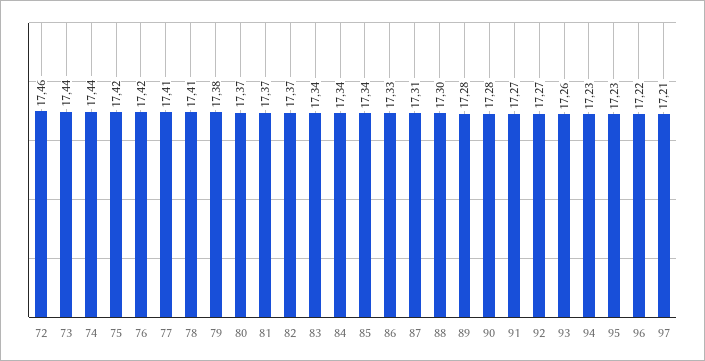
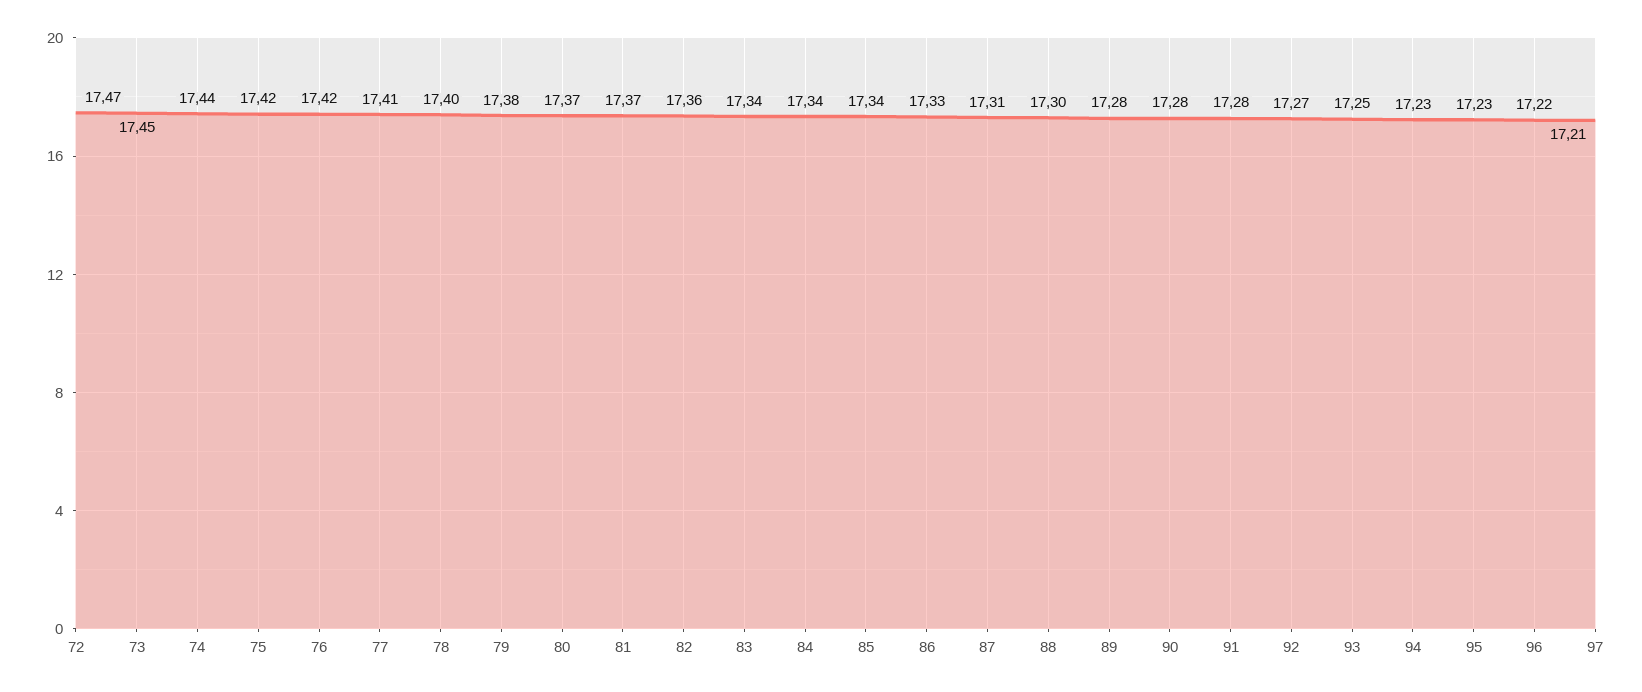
  {
-   "72": 17.46,
+   "72": 17.47,
-   "73": 17.44,
+   "73": 17.45,
    "74": 17.44,
    "75": 17.42,
    "76": 17.42,
    "77": 17.41,
-   "78": 17.41,
+   "78": 17.4,
    "79": 17.38,
    "80": 17.37,
    "81": 17.37,
-   "82": 17.37,
+   "82": 17.36,
    "83": 17.34,
    "84": 17.34,
    "85": 17.34,
    "86": 17.33,
    "87": 17.31,
    "88": 17.3,
    "89": 17.28,
    "90": 17.28,
-   "91": 17.27,
+   "91": 17.28,
    "92": 17.27,
-   "93": 17.26,
+   "93": 17.25,
    "94": 17.23,
    "95": 17.23,
    "96": 17.22,
    "97": 17.21
  }

